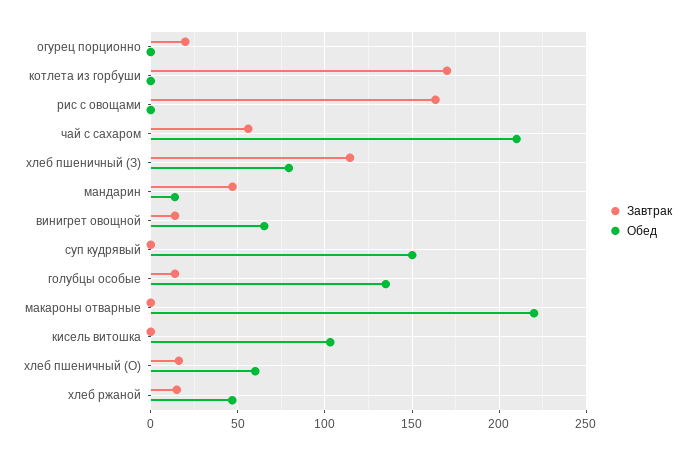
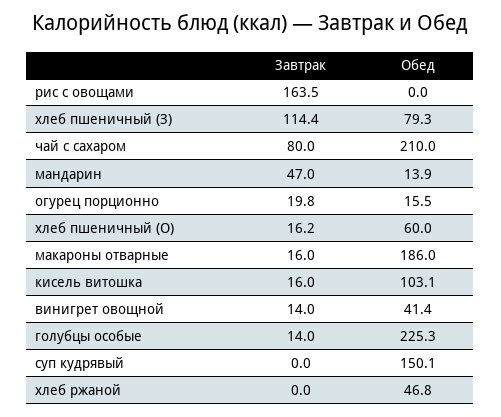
  {
    "Завтрак": {
      "огурец порционно": 19.8,
-     "котлета из горбуши": 170,
      "рис с овощами": 163.5,
-     "чай с сахаром": 55,
+     "чай с сахаром": 80,
      "хлеб пшеничный (З)": 114.4,
      "мандарин": 47,
      "винигрет овощной": 14,
      "суп кудрявый": 0,
      "голубцы особые": 14,
-     "макароны отварные": 0,
+     "макароны отварные": 16,
-     "кисель витошка": 0,
+     "кисель витошка": 16,
      "хлеб пшеничный (О)": 16.2,
-     "хлеб ржаной": 15
+     "хлеб ржаной": 0
    },
    "Обед": {
-     "огурец порционно": 0,
+     "огурец порционно": 15.5,
-     "котлета из горбуши": 0,
      "рис с овощами": 0,
      "чай с сахаром": 210,
      "хлеб пшеничный (З)": 79.3,
      "мандарин": 13.9,
-     "винигрет овощной": 65,
+     "винигрет овощной": 41.4,
      "суп кудрявый": 150.1,
-     "голубцы особые": 135,
+     "голубцы особые": 225.3,
-     "макароны отварные": 220,
+     "макароны отварные": 186,
      "кисель витошка": 103.1,
      "хлеб пшеничный (О)": 60,
      "хлеб ржаной": 46.8
    }
  }

